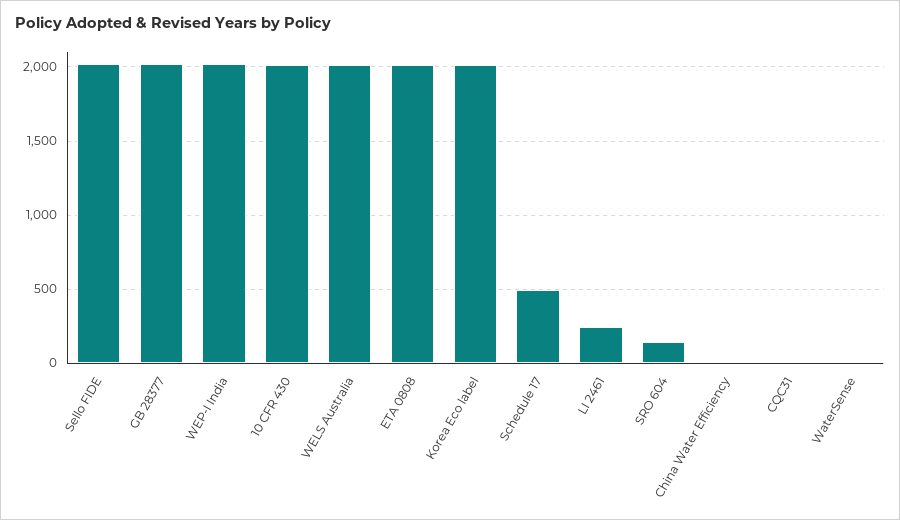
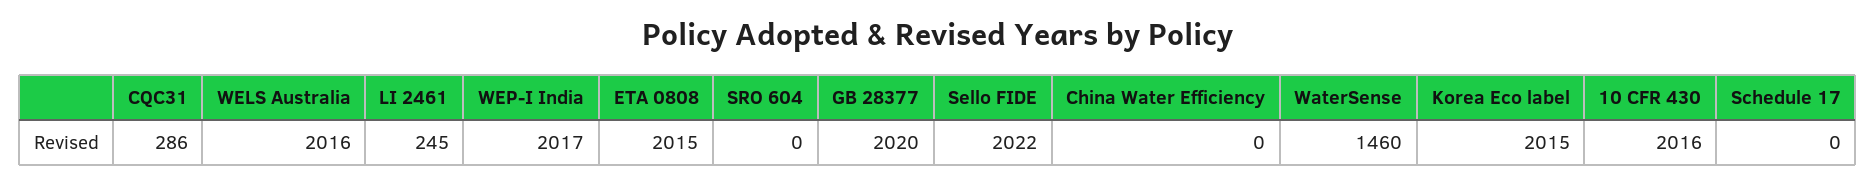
  {
    "Sello FIDE": 2022,
    "GB 28377": 2020,
    "WEP-I India": 2017,
    "10 CFR 430": 2016,
    "WELS Australia": 2016,
    "ETA 0808": 2015,
    "Korea Eco label": 2015,
-   "Schedule 17": 500,
+   "Schedule 17": 0,
    "LI 2461": 245,
-   "SRO 604": 150,
+   "SRO 604": 0,
    "China Water Efficiency": 0,
-   "CQC31": 0,
+   "CQC31": 286,
-   "WaterSense": 0
+   "WaterSense": 1460
  }

